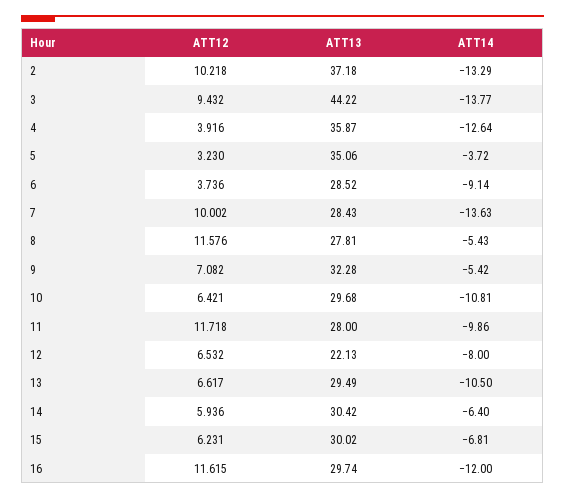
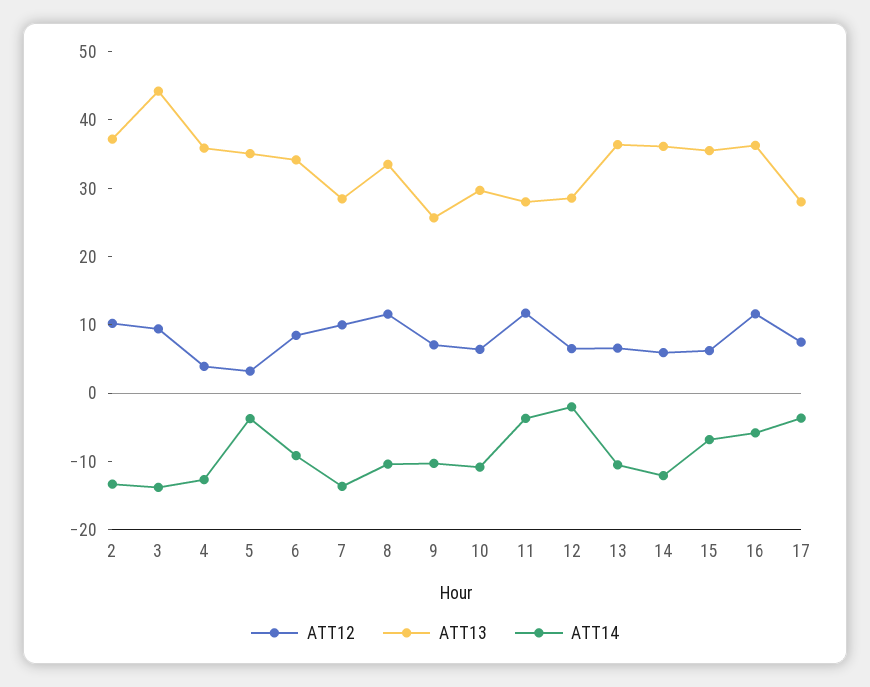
  {
    "ATT12": {
      "2": 10.218,
      "3": 9.432,
      "4": 3.916,
      "5": 3.23,
-     "6": 3.736,
+     "6": 8,
      "7": 10.002,
      "8": 11.576,
      "9": 7.082,
      "10": 6.421,
      "11": 11.718,
      "12": 6.532,
      "13": 6.617,
      "14": 5.936,
      "15": 6.231,
-     "16": 11.615
+     "16": 11.615,
+     "17": 8
    },
    "ATT13": {
      "2": 37.18,
      "3": 44.22,
      "4": 35.87,
      "5": 35.06,
-     "6": 28.52,
+     "6": 34,
      "7": 28.43,
-     "8": 27.81,
+     "8": 34,
-     "9": 32.28,
+     "9": 26,
      "10": 29.68,
      "11": 28,
-     "12": 22.13,
+     "12": 28,
-     "13": 29.49,
+     "13": 36,
-     "14": 30.42,
+     "14": 36,
-     "15": 30.02,
+     "15": 36,
-     "16": 29.74
+     "16": 36,
+     "17": 28
    },
    "ATT14": {
      "2": -13.29,
      "3": -13.77,
      "4": -12.64,
      "5": -3.72,
      "6": -9.14,
      "7": -13.63,
-     "8": -5.43,
+     "8": -10,
-     "9": -5.42,
+     "9": -10,
      "10": -10.81,
-     "11": -9.86,
+     "11": -4,
-     "12": -8,
+     "12": -2,
      "13": -10.5,
-     "14": -6.4,
+     "14": -12,
      "15": -6.81,
-     "16": -12
+     "16": -6,
+     "17": -4
    }
  }

